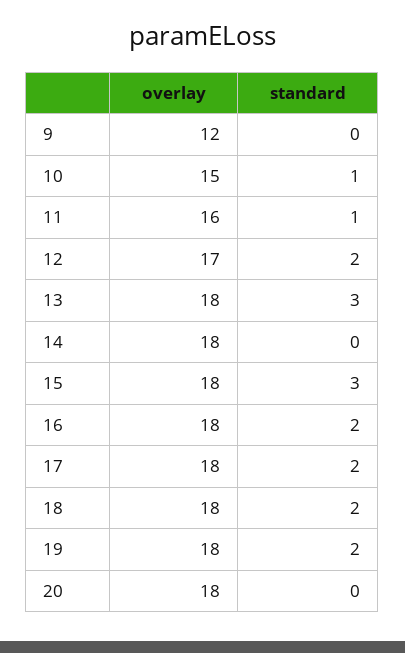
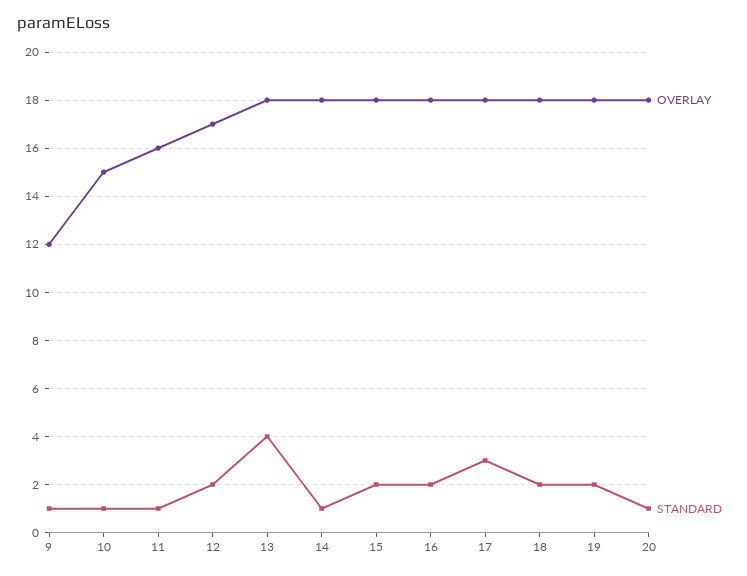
  {
    "overlay": {
      "9": 12,
      "10": 15,
      "11": 16,
      "12": 17,
      "13": 18,
      "14": 18,
      "15": 18,
      "16": 18,
      "17": 18,
      "18": 18,
      "19": 18,
      "20": 18
    },
    "standard": {
-     "9": 0,
+     "9": 1,
      "10": 1,
      "11": 1,
      "12": 2,
-     "13": 3,
+     "13": 4,
-     "14": 0,
+     "14": 1,
-     "15": 3,
+     "15": 2,
      "16": 2,
-     "17": 2,
+     "17": 3,
      "18": 2,
      "19": 2,
-     "20": 0
+     "20": 1
    }
  }

